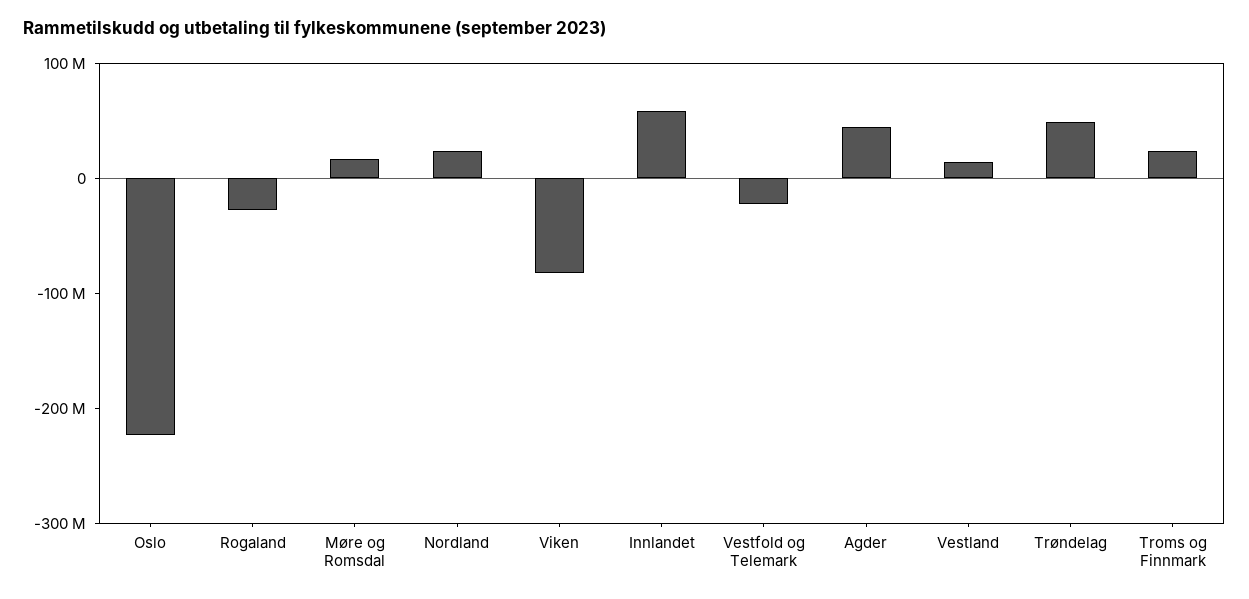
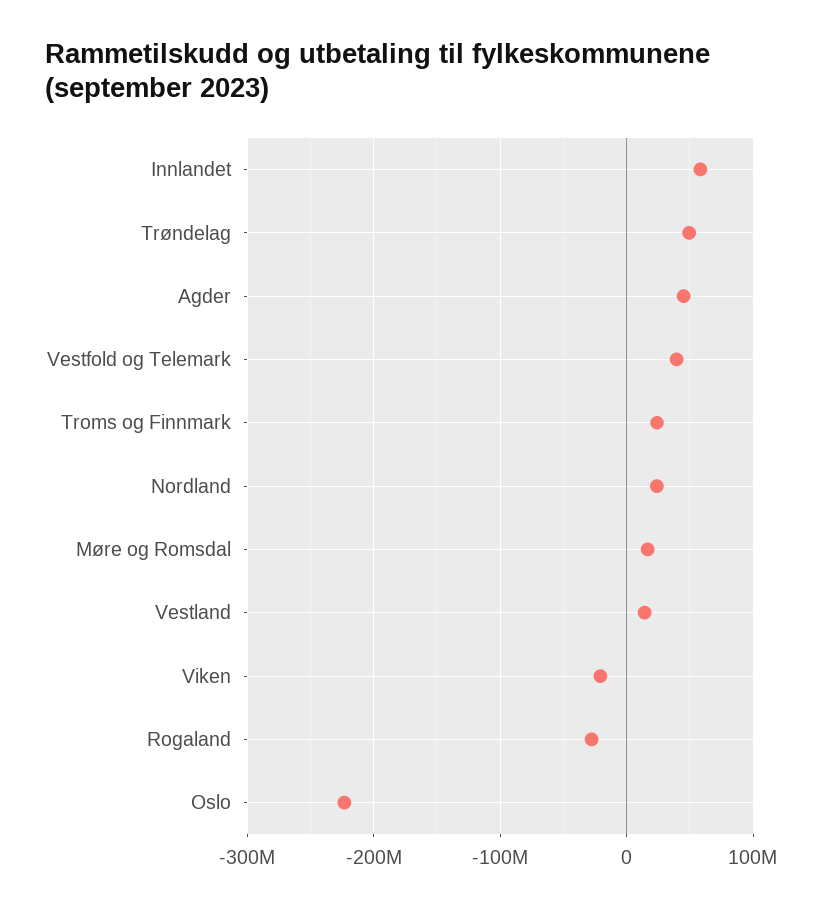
  {
    "Oslo": -220000000,
    "Rogaland": -30000000,
    "Møre og Romsdal": 20000000,
    "Nordland": 20000000,
-   "Viken": -80000000,
+   "Viken": -20000000,
    "Innlandet": 60000000,
-   "Vestfold og Telemark": -20000000,
+   "Vestfold og Telemark": 40000000,
    "Agder": 50000000,
    "Vestland": 10000000,
    "Trøndelag": 50000000,
    "Troms og Finnmark": 20000000
  }

